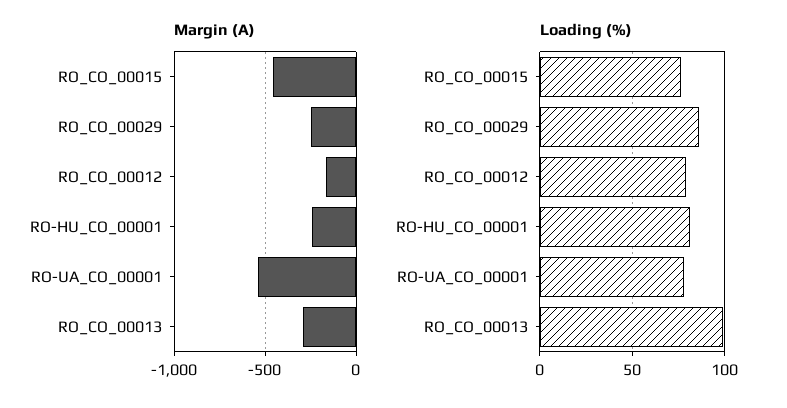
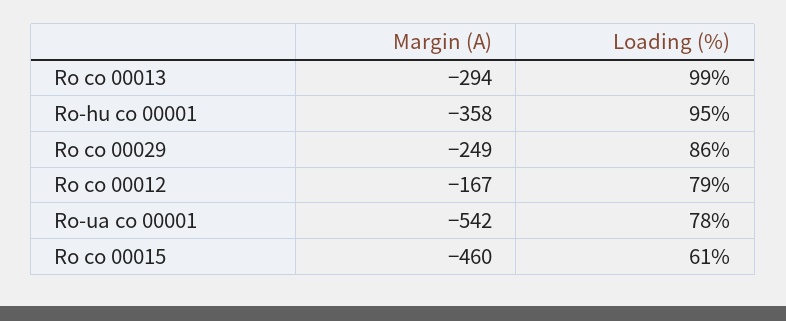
  {
    "Margin (A)": {
      "RO_CO_00015": -460,
      "RO_CO_00029": -249,
      "RO_CO_00012": -167,
-     "RO-HU_CO_00001": -250,
+     "RO-HU_CO_00001": -358,
      "RO-UA_CO_00001": -542,
      "RO_CO_00013": -294
    },
    "Loading (%)": {
-     "RO_CO_00015": 75,
+     "RO_CO_00015": 61,
      "RO_CO_00029": 86,
      "RO_CO_00012": 79,
-     "RO-HU_CO_00001": 80,
+     "RO-HU_CO_00001": 95,
      "RO-UA_CO_00001": 78,
      "RO_CO_00013": 99
    }
  }

